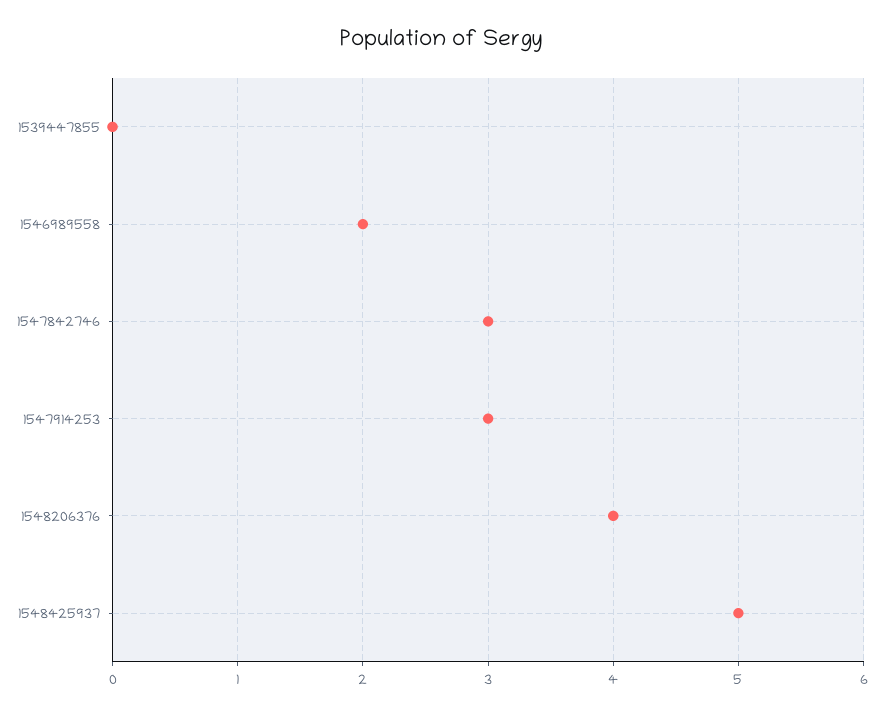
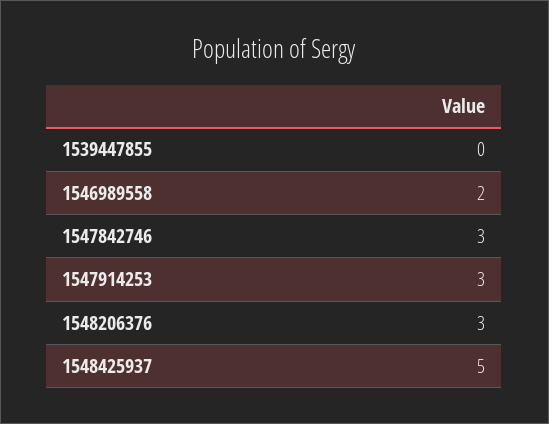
  {
    "1539447855": 0,
    "1546989558": 2,
    "1547842746": 3,
    "1547914253": 3,
-   "1548206376": 4,
+   "1548206376": 3,
    "1548425937": 5
  }

